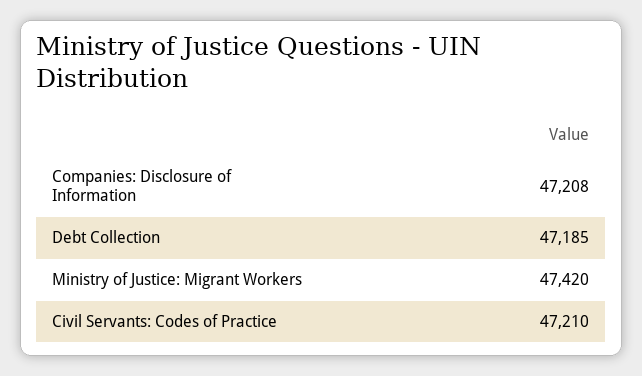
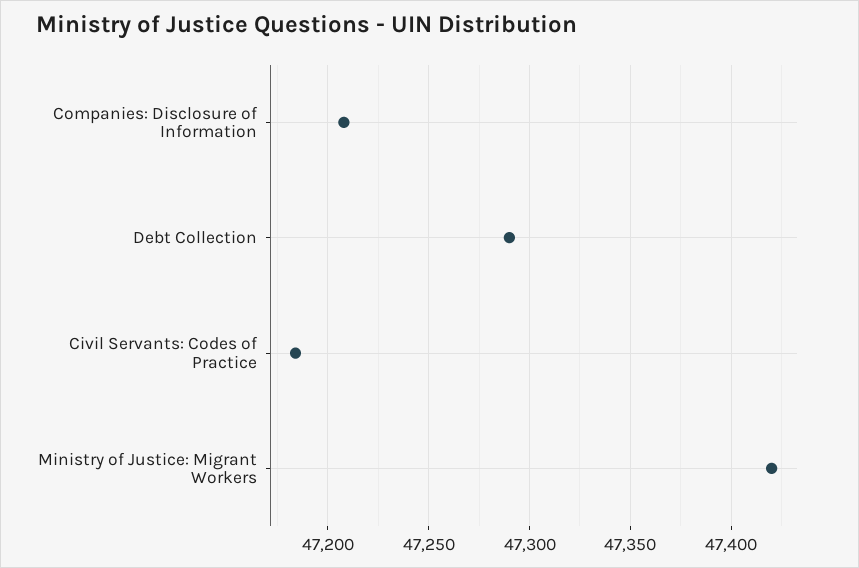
  {
    "Companies: Disclosure of Information": 47208,
-   "Debt Collection": 47185,
+   "Debt Collection": 47290,
    "Ministry of Justice: Migrant Workers": 47420,
-   "Civil Servants: Codes of Practice": 47210
+   "Civil Servants: Codes of Practice": 47185
  }

